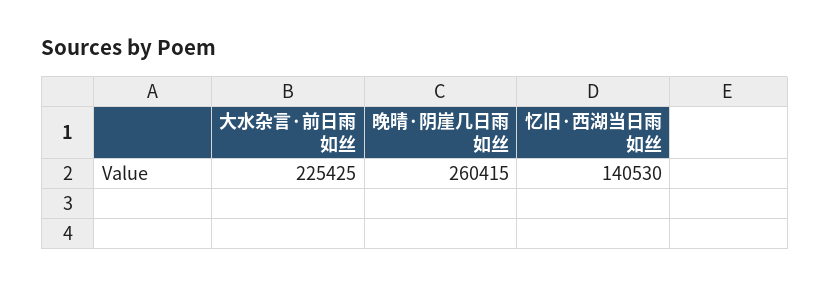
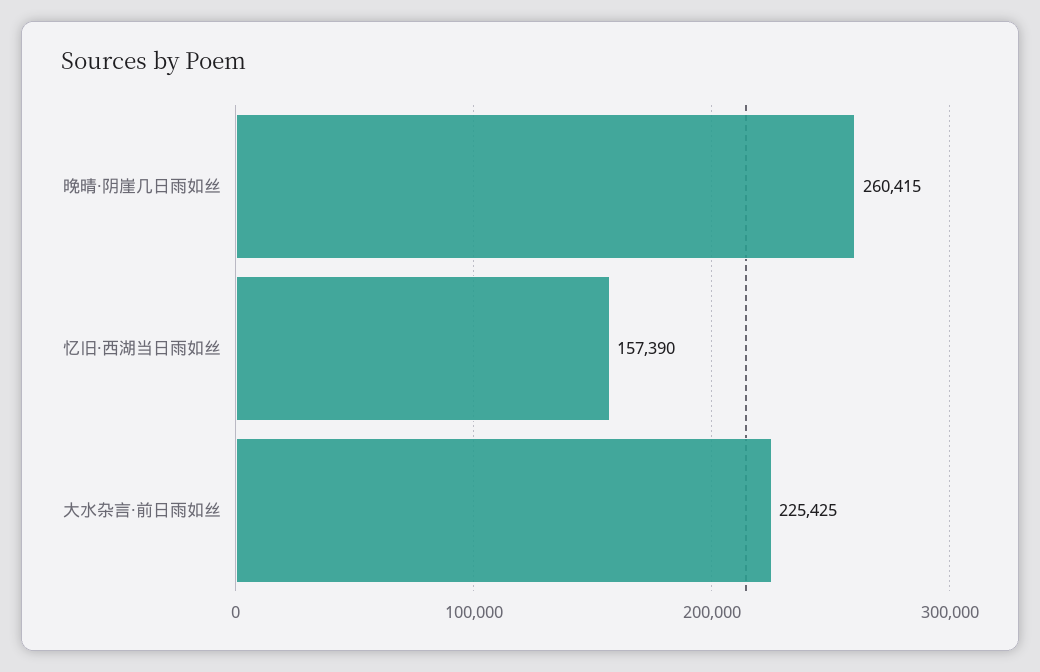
  {
    "大水杂言·前日雨如丝": 225425,
    "晚晴·阴崖几日雨如丝": 260415,
-   "忆旧·西湖当日雨如丝": 140530
+   "忆旧·西湖当日雨如丝": 157390
  }

